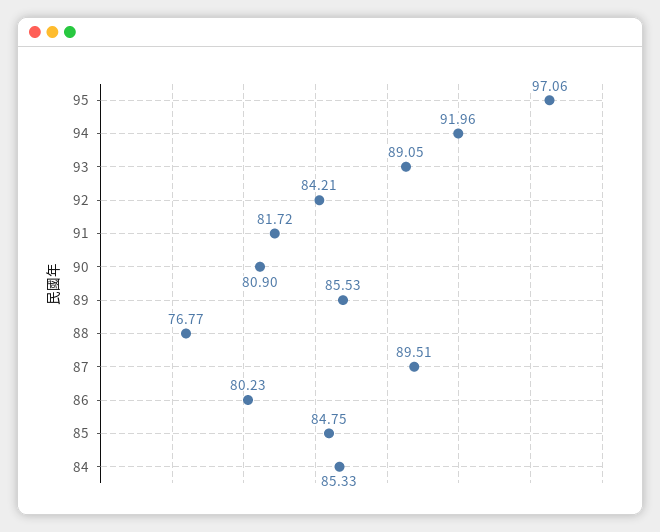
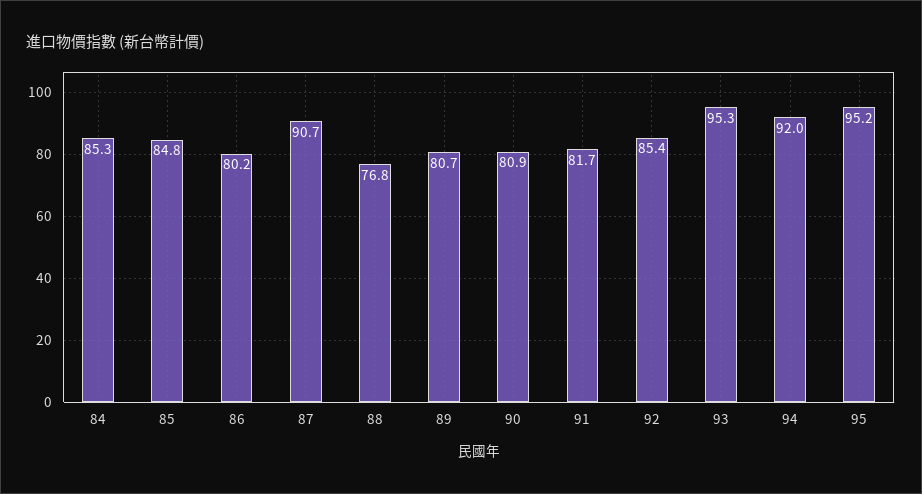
  {
-   "95": 97.06,
+   "95": 95.2,
    "94": 91.96,
-   "93": 89.05,
+   "93": 95.3,
-   "92": 84.21,
+   "92": 85.4,
    "91": 81.72,
    "90": 80.9,
-   "89": 85.53,
+   "89": 80.7,
    "88": 76.77,
-   "87": 89.51,
+   "87": 90.7,
    "86": 80.23,
    "85": 84.75,
    "84": 85.33
  }

